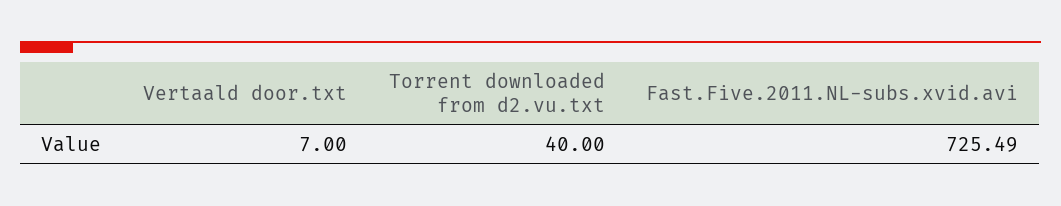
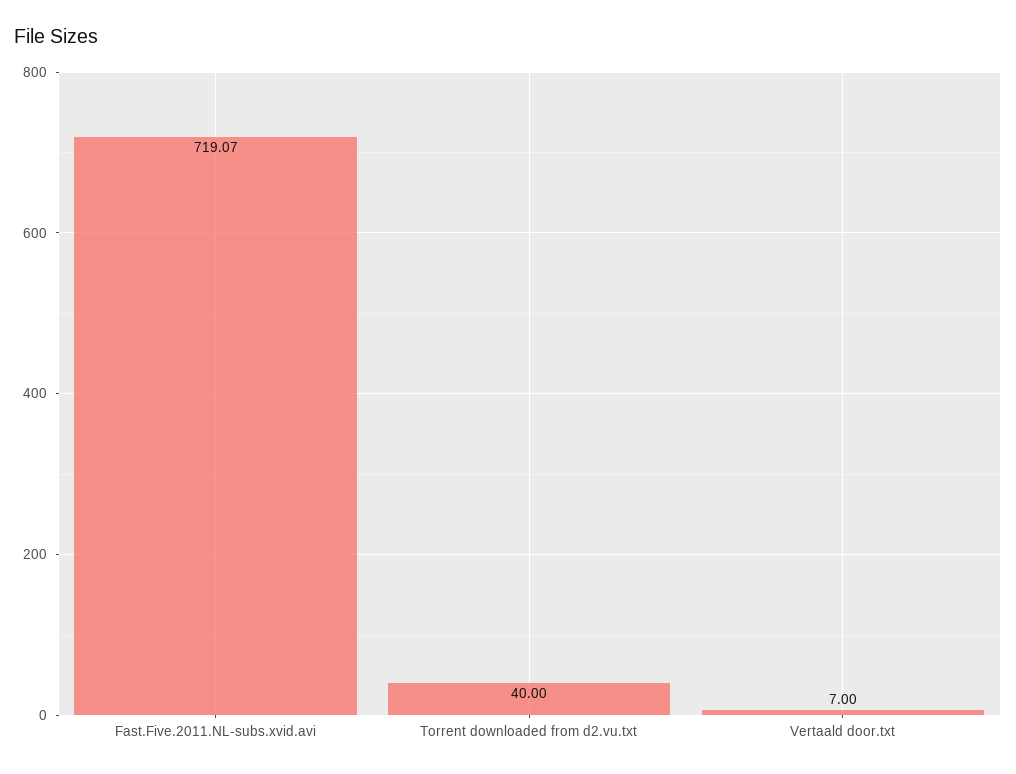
  {
    "Vertaald door.txt": 7,
    "Torrent downloaded from d2.vu.txt": 40,
-   "Fast.Five.2011.NL-subs.xvid.avi": 725.49
+   "Fast.Five.2011.NL-subs.xvid.avi": 719.07
  }

